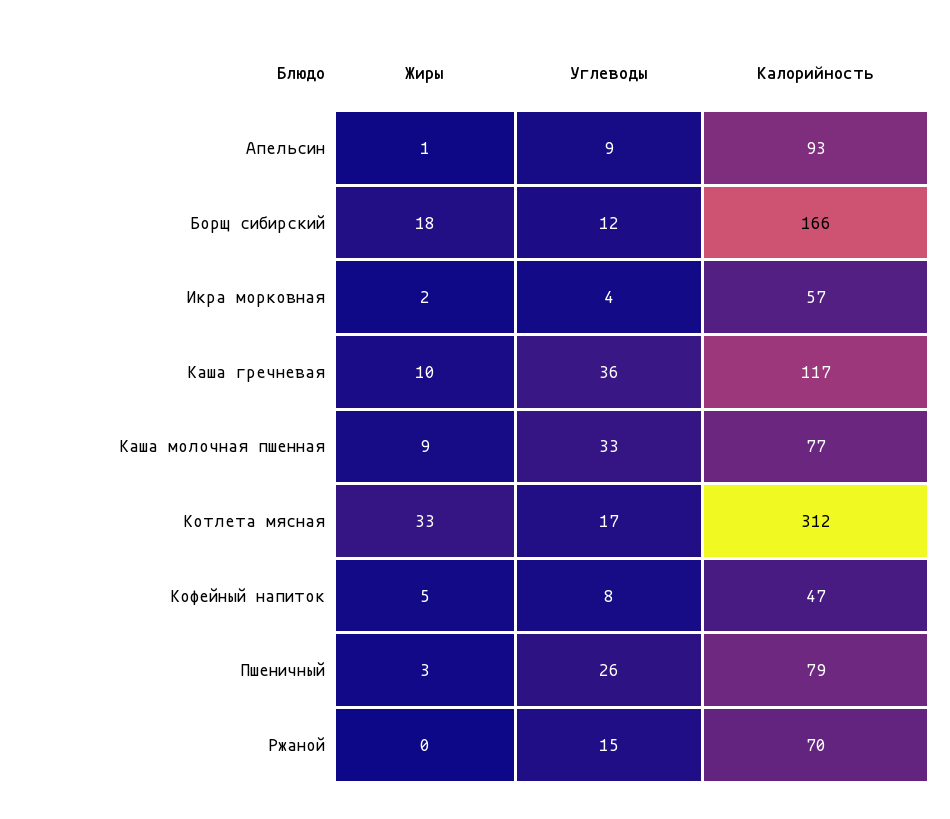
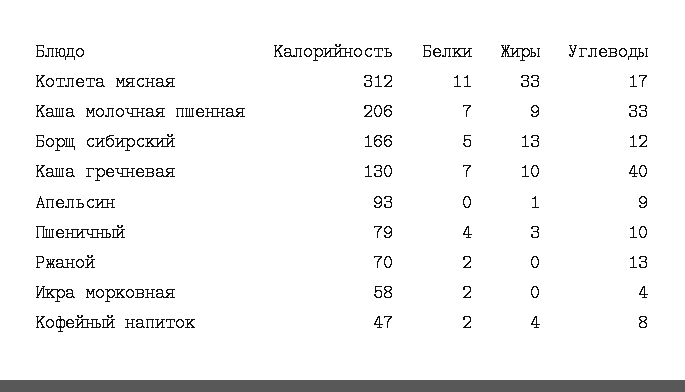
  {
    "Жиры": {
      "Апельсин": 1,
-     "Борщ сибирский": 18,
+     "Борщ сибирский": 13,
-     "Икра морковная": 2,
+     "Икра морковная": 0,
      "Каша гречневая": 10,
      "Каша молочная пшенная": 9,
      "Котлета мясная": 33,
-     "Кофейный напиток": 5,
+     "Кофейный напиток": 4,
      "Пшеничный": 3,
      "Ржаной": 0
    },
    "Углеводы": {
      "Апельсин": 9,
      "Борщ сибирский": 12,
      "Икра морковная": 4,
-     "Каша гречневая": 36,
+     "Каша гречневая": 40,
      "Каша молочная пшенная": 33,
      "Котлета мясная": 17,
      "Кофейный напиток": 8,
-     "Пшеничный": 26,
+     "Пшеничный": 10,
-     "Ржаной": 15
+     "Ржаной": 13
    },
    "Калорийность": {
      "Апельсин": 93,
      "Борщ сибирский": 166,
-     "Икра морковная": 57,
+     "Икра морковная": 58,
-     "Каша гречневая": 117,
+     "Каша гречневая": 130,
-     "Каша молочная пшенная": 77,
+     "Каша молочная пшенная": 206,
      "Котлета мясная": 312,
      "Кофейный напиток": 47,
      "Пшеничный": 79,
      "Ржаной": 70
-   }
+   },
+   "Белки": {
+     "Котлета мясная": 11,
+     "Каша молочная пшенная": 7,
+     "Борщ сибирский": 5,
+     "Каша гречневая": 7,
+     "Апельсин": 0,
+     "Пшеничный": 4,
+     "Ржаной": 2,
+     "Икра морковная": 2,
+     "Кофейный напиток": 2
+   }
  }

